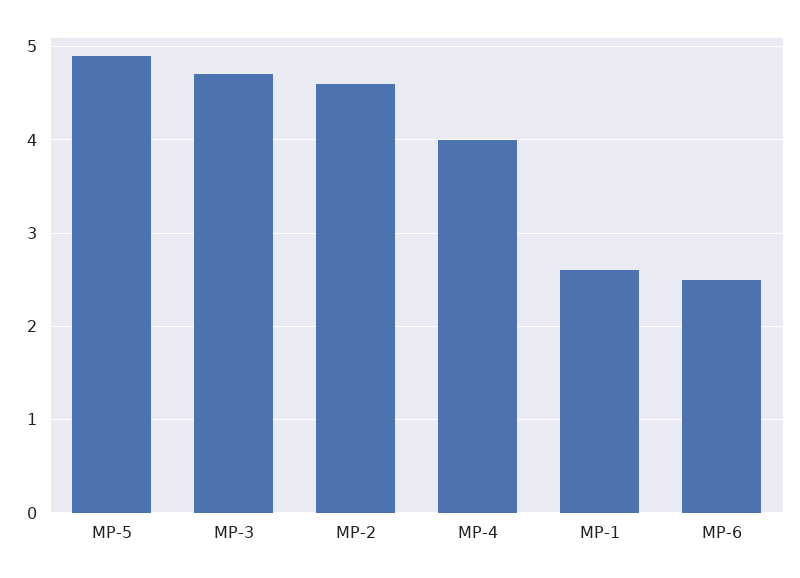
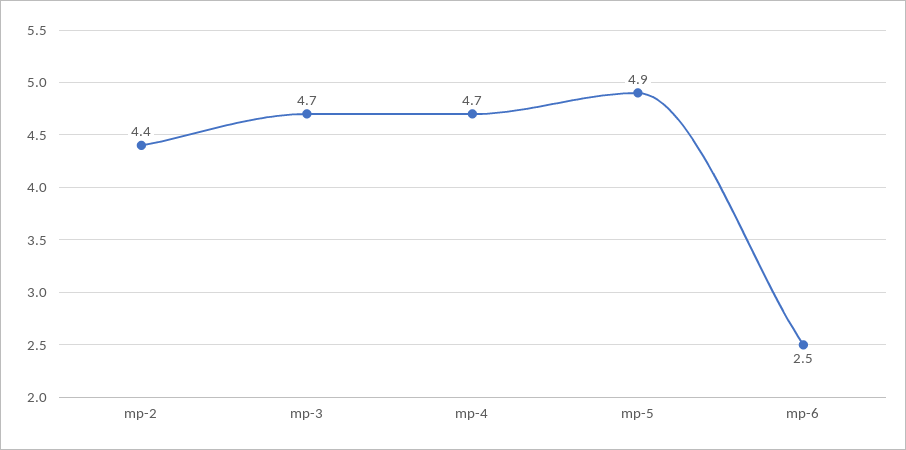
  {
    "MP-5": 4.9,
    "MP-3": 4.7,
-   "MP-2": 4.6,
+   "MP-2": 4.4,
-   "MP-4": 4,
+   "MP-4": 4.7,
-   "MP-1": 2.6,
    "MP-6": 2.5
  }

